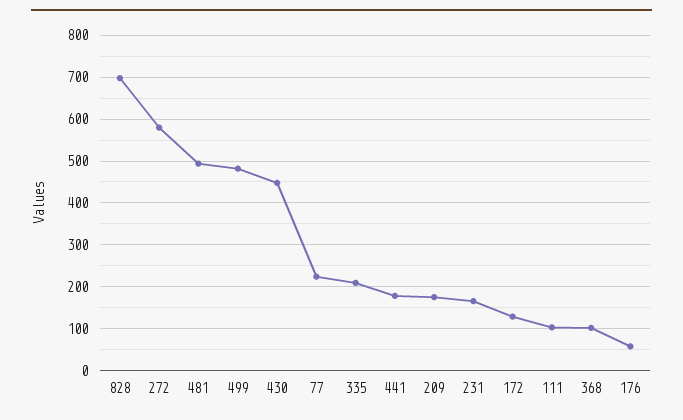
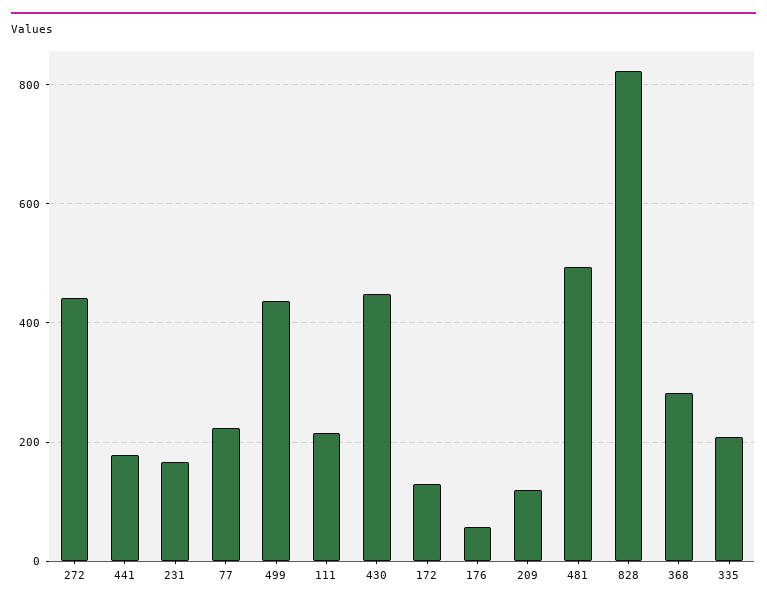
  {
-   "828": 700,
+   "828": 820,
-   "272": 580,
+   "272": 440,
    "481": 500,
-   "499": 480,
+   "499": 440,
    "430": 440,
    "77": 220,
    "335": 200,
    "441": 180,
-   "209": 180,
+   "209": 120,
    "231": 160,
    "172": 120,
-   "111": 100,
+   "111": 220,
-   "368": 100,
+   "368": 280,
    "176": 60
  }

